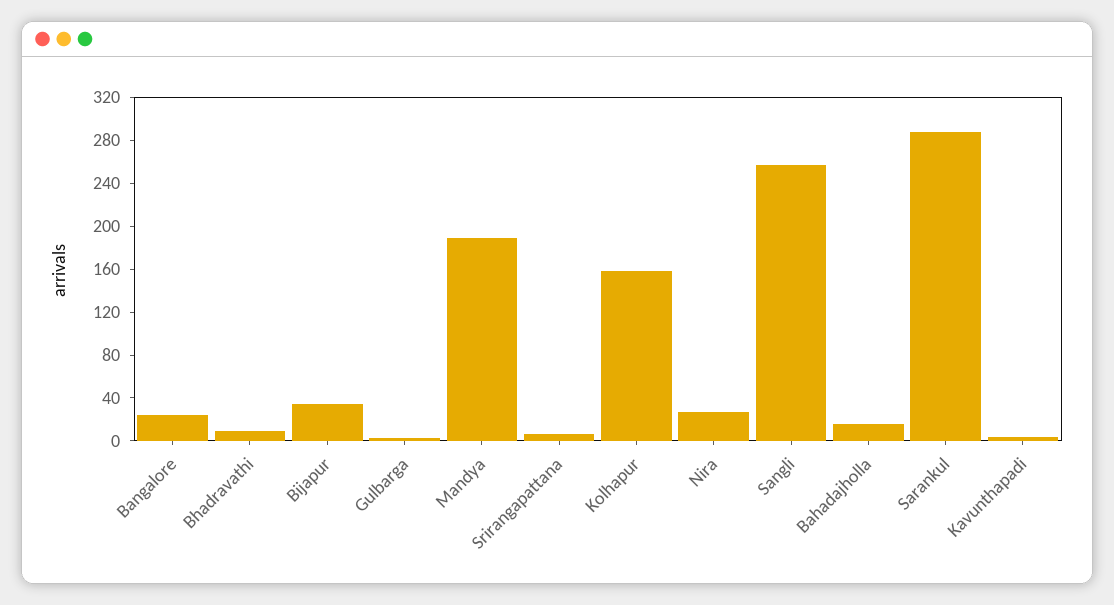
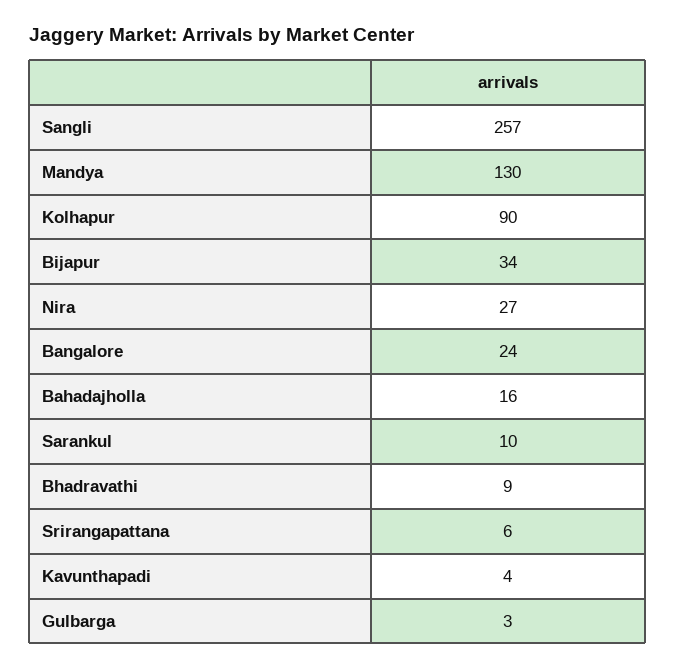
  {
    "Bangalore": 24,
    "Bhadravathi": 9,
    "Bijapur": 34,
    "Gulbarga": 3,
-   "Mandya": 190,
+   "Mandya": 130,
    "Srirangapattana": 6,
-   "Kolhapur": 160,
+   "Kolhapur": 90,
    "Nira": 27,
    "Sangli": 257,
    "Bahadajholla": 16,
-   "Sarankul": 290,
+   "Sarankul": 10,
    "Kavunthapadi": 4
  }

